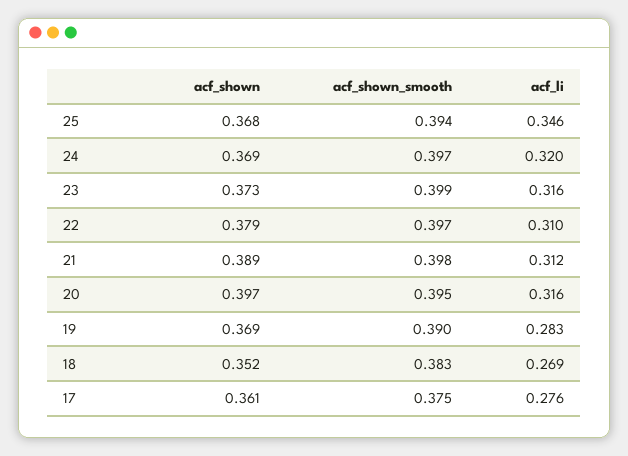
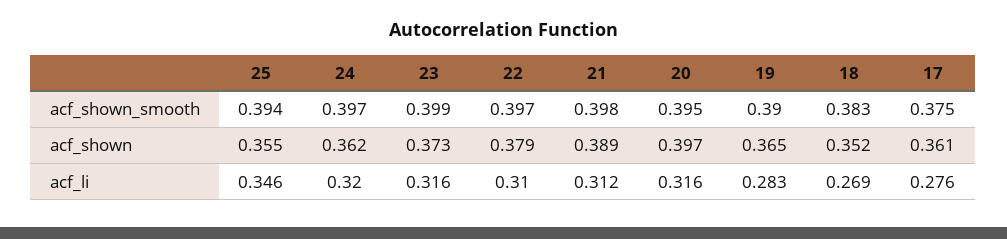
  {
    "acf_shown": {
-     "25": 0.368,
+     "25": 0.355,
-     "24": 0.369,
+     "24": 0.362,
      "23": 0.373,
      "22": 0.379,
      "21": 0.389,
      "20": 0.397,
-     "19": 0.369,
+     "19": 0.365,
      "18": 0.352,
      "17": 0.361
    },
    "acf_shown_smooth": {
      "25": 0.394,
      "24": 0.397,
      "23": 0.399,
      "22": 0.397,
      "21": 0.398,
      "20": 0.395,
      "19": 0.39,
      "18": 0.383,
      "17": 0.375
    },
    "acf_li": {
      "25": 0.346,
      "24": 0.32,
      "23": 0.316,
      "22": 0.31,
      "21": 0.312,
      "20": 0.316,
      "19": 0.283,
      "18": 0.269,
      "17": 0.276
    }
  }

